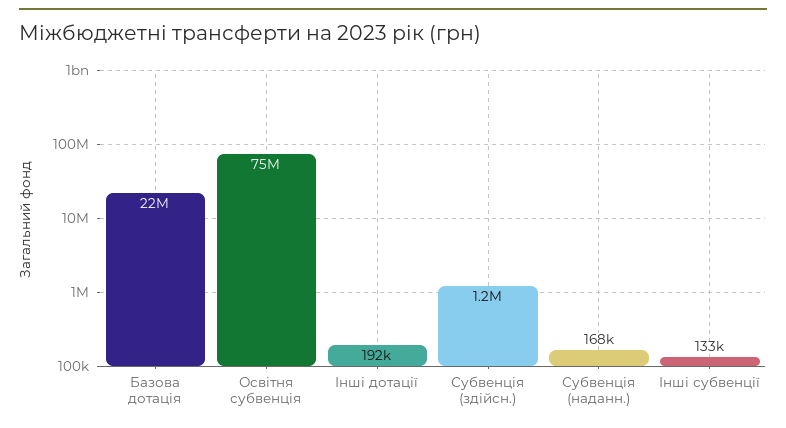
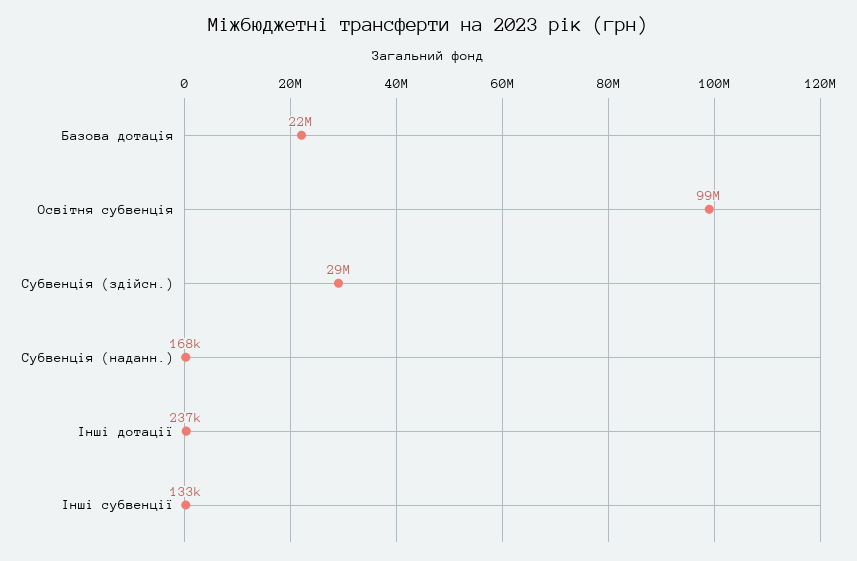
  {
    "Базова дотація": 22000000,
-   "Освітня субвенція": 75000000,
+   "Освітня субвенція": 99000000,
-   "Інші дотації": 192000,
+   "Інші дотації": 237000,
-   "Субвенція (здійсн.)": 1200000,
+   "Субвенція (здійсн.)": 29000000,
    "Субвенція (наданн.)": 168000,
    "Інші субвенції": 133000
  }

